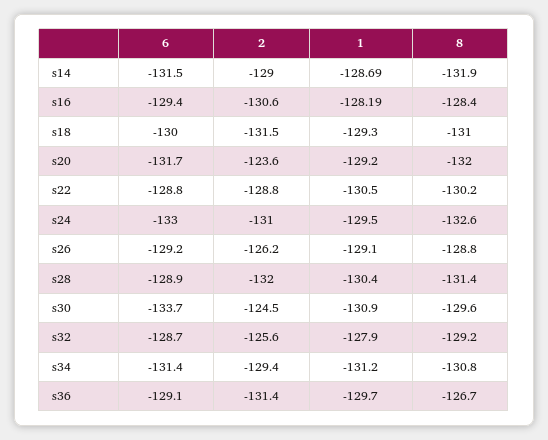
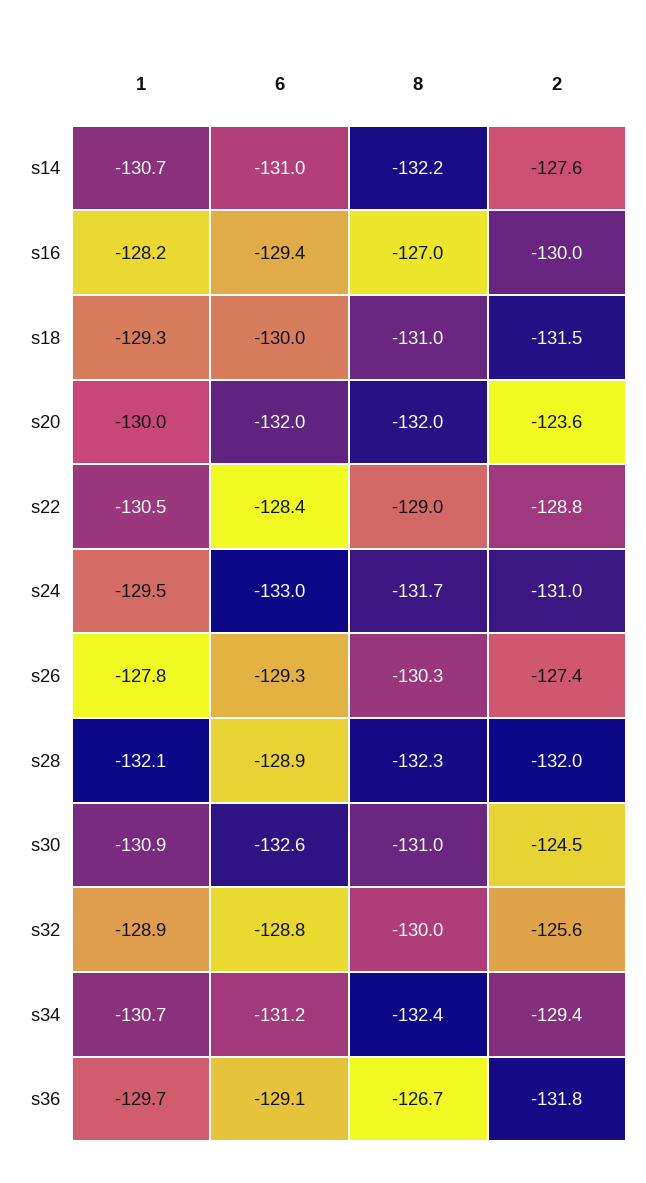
  {
    "6": {
-     "s14": -131.5,
+     "s14": -131,
      "s16": -129.4,
      "s18": -130,
-     "s20": -131.7,
+     "s20": -132,
-     "s22": -128.8,
+     "s22": -128.4,
      "s24": -133,
-     "s26": -129.2,
+     "s26": -129.3,
      "s28": -128.9,
-     "s30": -133.7,
+     "s30": -132.6,
-     "s32": -128.7,
+     "s32": -128.8,
-     "s34": -131.4,
+     "s34": -131.2,
      "s36": -129.1
    },
    "2": {
-     "s14": -129,
+     "s14": -127.6,
-     "s16": -130.6,
+     "s16": -130,
      "s18": -131.5,
      "s20": -123.6,
      "s22": -128.8,
      "s24": -131,
-     "s26": -126.2,
+     "s26": -127.4,
      "s28": -132,
      "s30": -124.5,
      "s32": -125.6,
      "s34": -129.4,
-     "s36": -131.4
+     "s36": -131.8
    },
    "1": {
-     "s14": -128.69,
+     "s14": -130.7,
      "s16": -128.19,
      "s18": -129.3,
-     "s20": -129.2,
+     "s20": -130,
      "s22": -130.5,
      "s24": -129.5,
-     "s26": -129.1,
+     "s26": -127.8,
-     "s28": -130.4,
+     "s28": -132.1,
      "s30": -130.9,
-     "s32": -127.9,
+     "s32": -128.9,
-     "s34": -131.2,
+     "s34": -130.7,
      "s36": -129.7
    },
    "8": {
-     "s14": -131.9,
+     "s14": -132.2,
-     "s16": -128.4,
+     "s16": -127,
      "s18": -131,
      "s20": -132,
-     "s22": -130.2,
+     "s22": -129,
-     "s24": -132.6,
+     "s24": -131.7,
-     "s26": -128.8,
+     "s26": -130.3,
-     "s28": -131.4,
+     "s28": -132.3,
-     "s30": -129.6,
+     "s30": -131,
-     "s32": -129.2,
+     "s32": -130,
-     "s34": -130.8,
+     "s34": -132.4,
      "s36": -126.7
    }
  }

